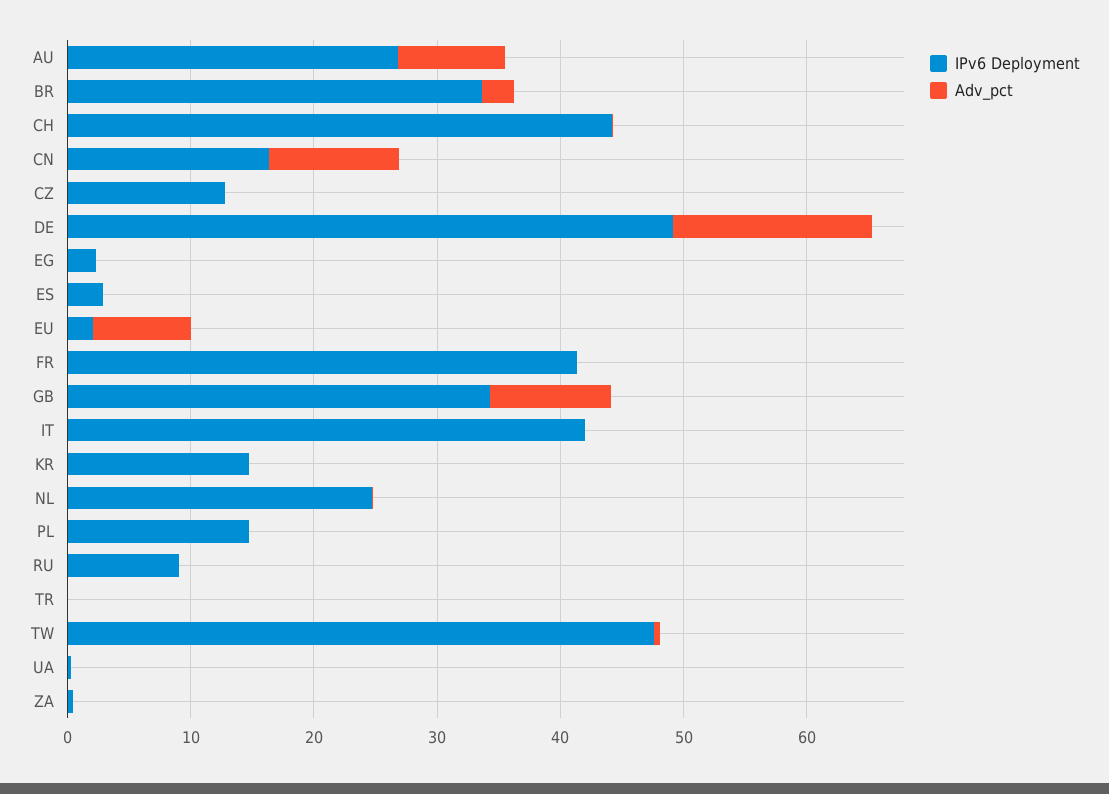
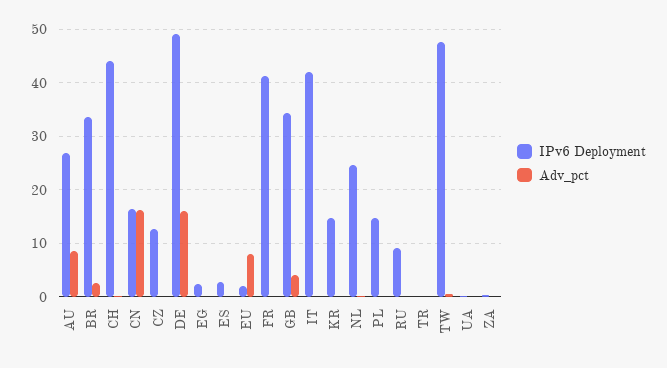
  {
    "IPv6 Deployment": {
      "AU": 26,
      "BR": 34,
      "CH": 44,
      "CN": 16,
      "CZ": 12,
      "DE": 50,
      "EG": 2,
      "ES": 2,
      "EU": 2,
      "FR": 42,
      "GB": 34,
      "IT": 42,
      "KR": 14,
      "NL": 24,
      "PL": 14,
      "RU": 10,
      "TR": 0,
      "TW": 48,
      "UA": 0,
      "ZA": 0
    },
    "Adv_pct": {
      "AU": 8,
      "BR": 2,
      "CH": 0,
-     "CN": 10,
+     "CN": 16,
      "CZ": 0,
      "DE": 16,
      "EG": 0,
      "ES": 0,
      "EU": 8,
      "FR": 0,
-     "GB": 10,
+     "GB": 4,
      "IT": 0,
      "KR": 0,
      "NL": 0,
      "PL": 0,
      "RU": 0,
      "TR": 0,
      "TW": 0,
      "UA": 0,
      "ZA": 0
    }
  }

